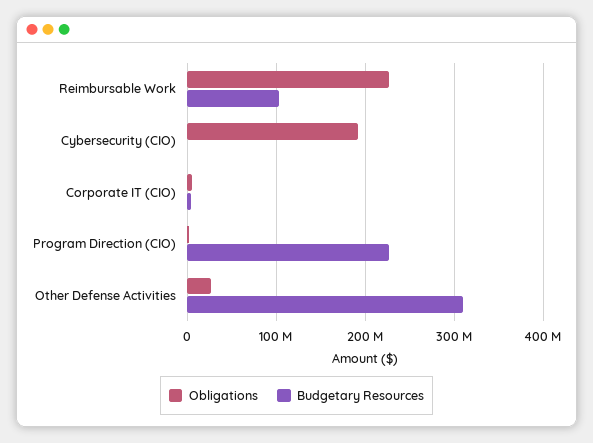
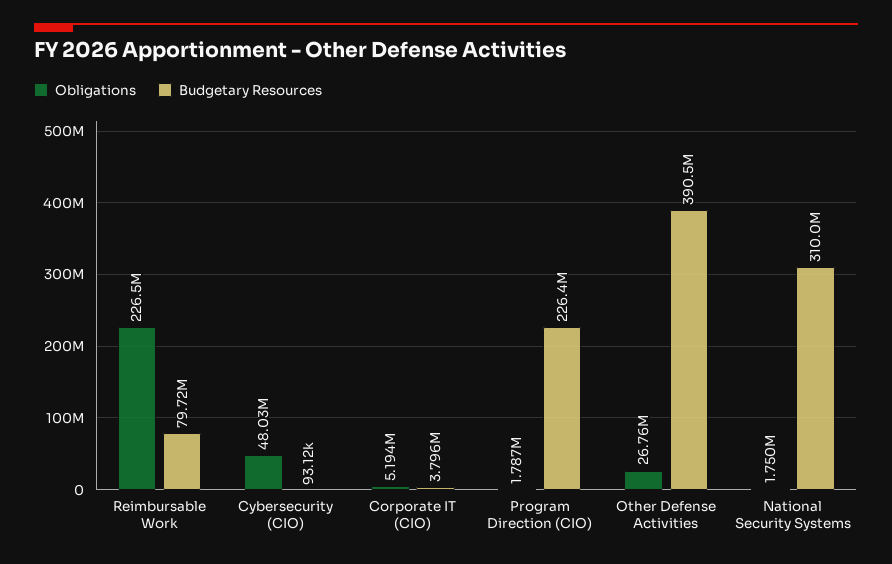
  {
    "Obligations": {
      "Reimbursable Work": 226500000,
-     "Cybersecurity (CIO)": 190000000,
+     "Cybersecurity (CIO)": 48030000,
      "Corporate IT (CIO)": 5194000,
      "Program Direction (CIO)": 1787000,
-     "Other Defense Activities": 26760000
+     "Other Defense Activities": 26760000,
+     "National Security Systems": 1750000
    },
    "Budgetary Resources": {
-     "Reimbursable Work": 100000000,
+     "Reimbursable Work": 79720000,
      "Cybersecurity (CIO)": 93120,
      "Corporate IT (CIO)": 3796000,
      "Program Direction (CIO)": 226400000,
-     "Other Defense Activities": 310000000
+     "Other Defense Activities": 390500000,
+     "National Security Systems": 310000000
    }
  }

